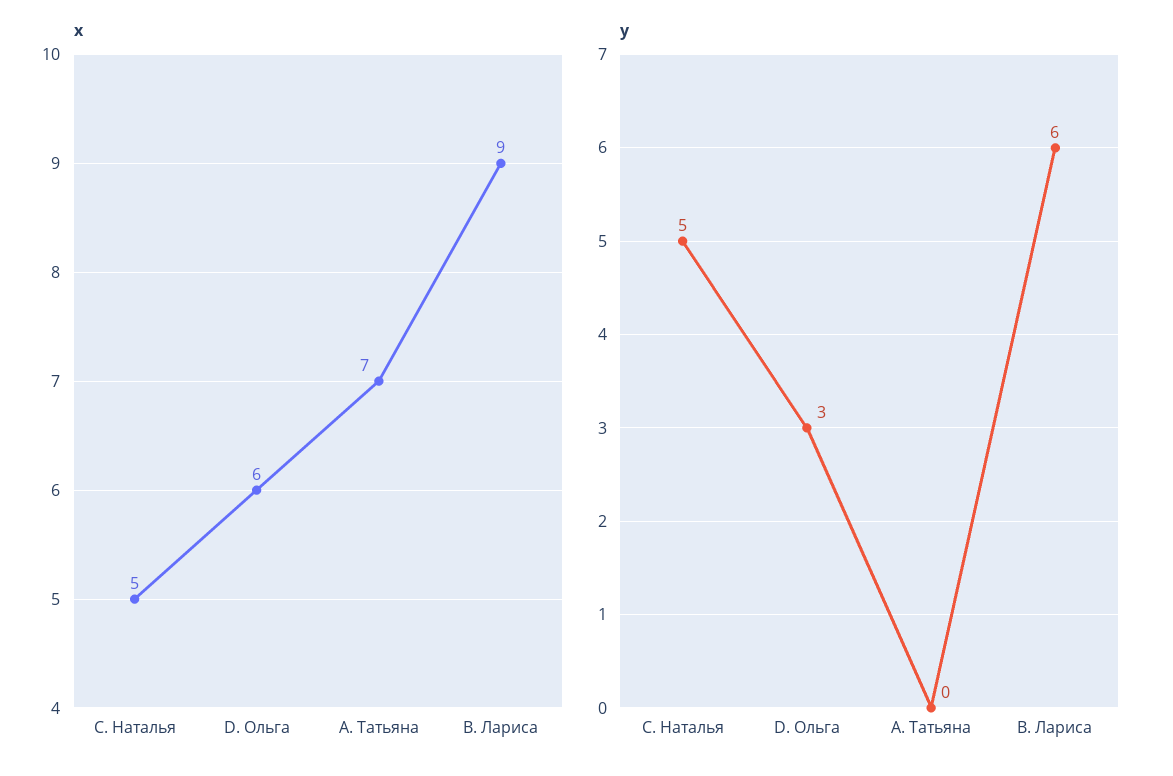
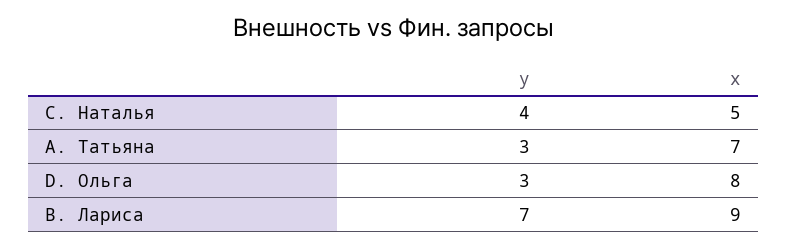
  {
    "x": {
      "C. Наталья": 5,
-     "D. Ольга": 6,
+     "D. Ольга": 8,
      "A. Татьяна": 7,
      "B. Лариса": 9
    },
    "y": {
-     "C. Наталья": 5,
+     "C. Наталья": 4,
      "D. Ольга": 3,
-     "A. Татьяна": 0,
+     "A. Татьяна": 3,
-     "B. Лариса": 6
+     "B. Лариса": 7
    }
  }

